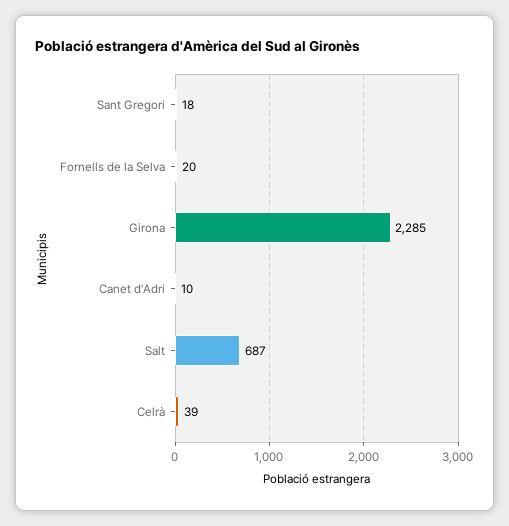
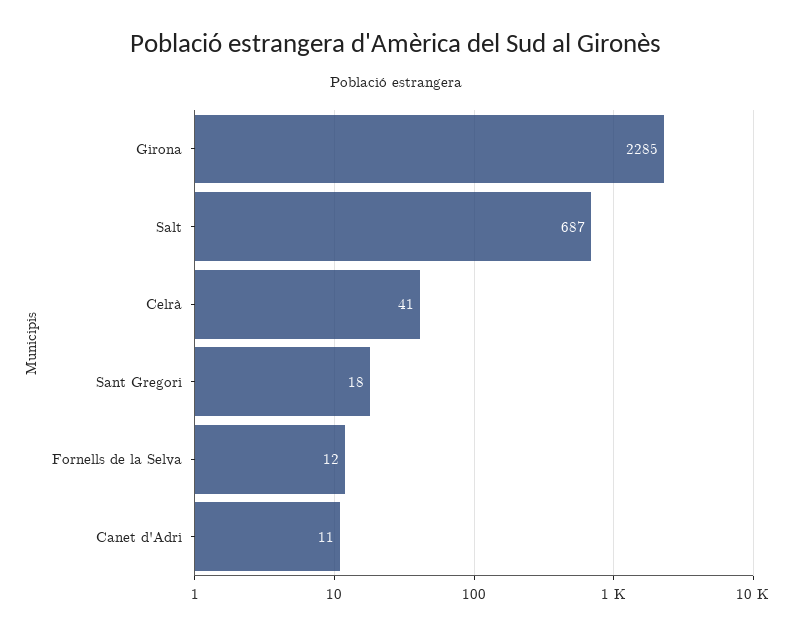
  {
    "Sant Gregori": 18,
-   "Fornells de la Selva": 20,
+   "Fornells de la Selva": 12,
    "Girona": 2285,
-   "Canet d'Adri": 10,
+   "Canet d'Adri": 11,
    "Salt": 687,
-   "Celrà": 39
+   "Celrà": 41
  }

